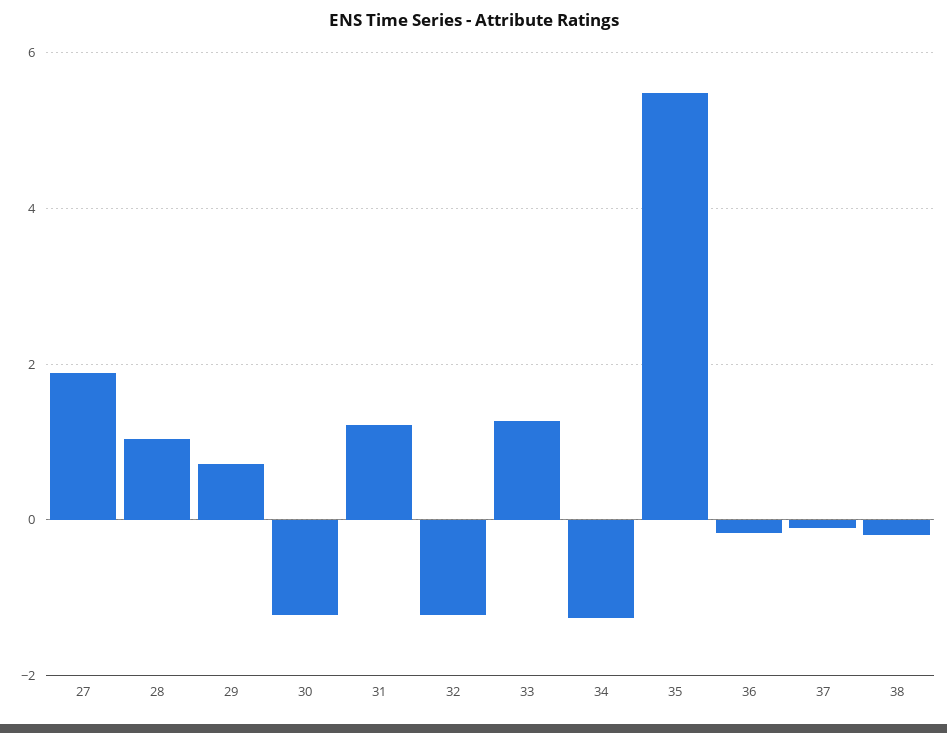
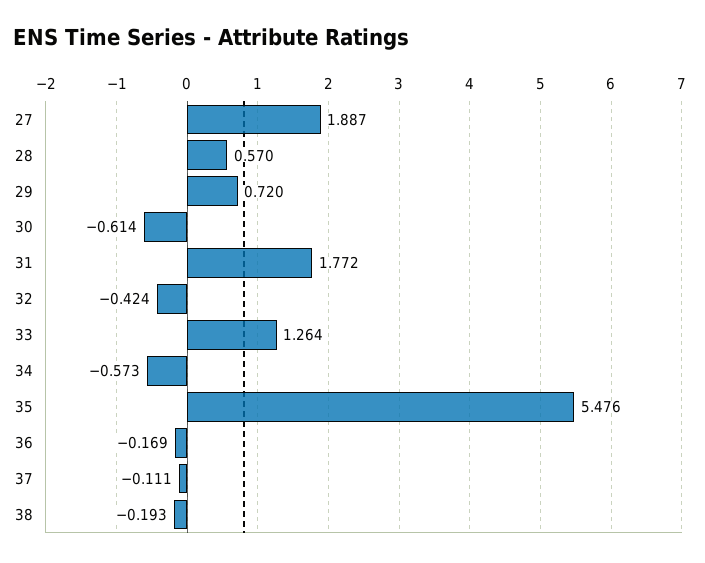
  {
    "27": 1.887,
-   "28": 1,
+   "28": 0.57,
    "29": 0.72,
-   "30": -1.2,
+   "30": -0.614,
-   "31": 1.2,
+   "31": 1.772,
-   "32": -1.2,
+   "32": -0.424,
    "33": 1.264,
-   "34": -1.2,
+   "34": -0.573,
    "35": 5.476,
    "36": -0.169,
    "37": -0.111,
    "38": -0.193
  }

